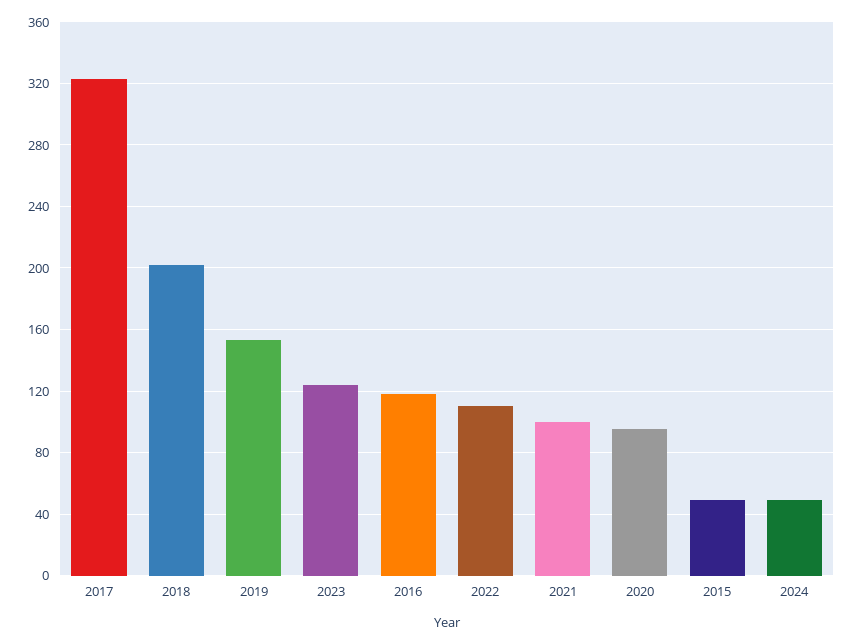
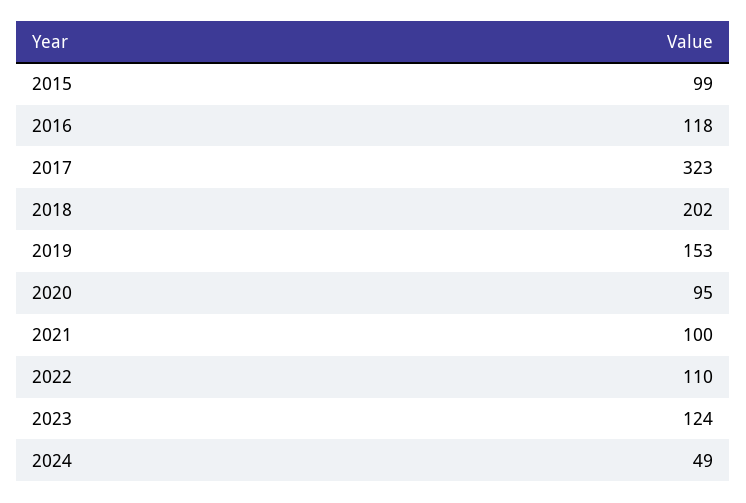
  {
    "2017": 323,
    "2018": 202,
    "2019": 153,
    "2023": 124,
    "2016": 118,
    "2022": 110,
    "2021": 100,
    "2020": 95,
-   "2015": 50,
+   "2015": 99,
    "2024": 49
  }

